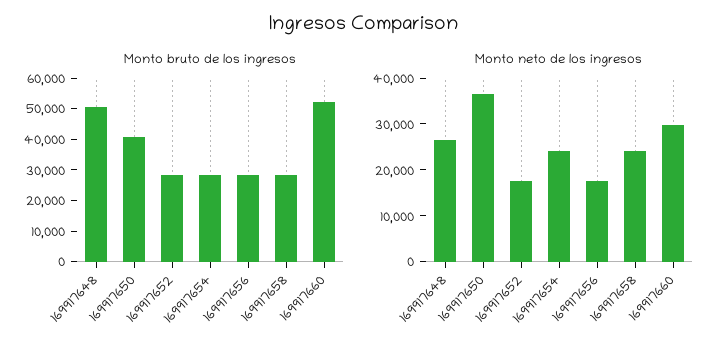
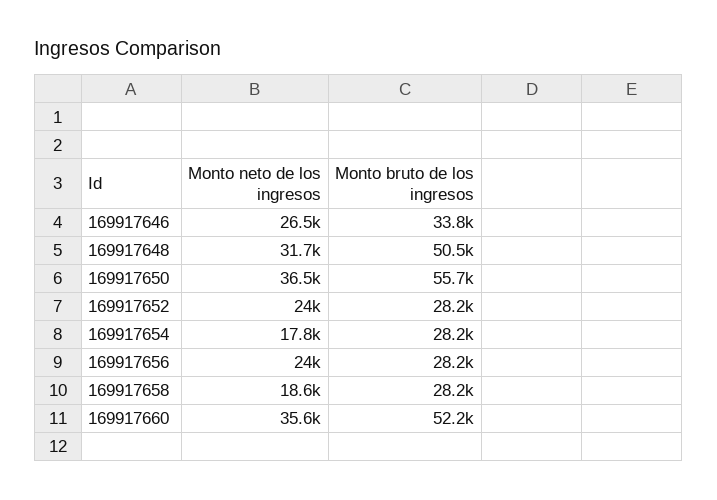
  {
    "Monto bruto de los ingresos": {
      "169917648": 50500,
-     "169917650": 40000,
+     "169917650": 55700,
      "169917652": 28200,
      "169917654": 28200,
      "169917656": 28200,
      "169917658": 28200,
-     "169917660": 52200
+     "169917660": 52200,
+     "169917646": 33800
    },
    "Monto neto de los ingresos": {
-     "169917648": 26000,
+     "169917648": 31700,
      "169917650": 36500,
-     "169917652": 18000,
+     "169917652": 24000,
-     "169917654": 24000,
+     "169917654": 17800,
-     "169917656": 18000,
+     "169917656": 24000,
-     "169917658": 24000,
+     "169917658": 18600,
-     "169917660": 30000
+     "169917660": 35600,
+     "169917646": 26500
    }
  }

